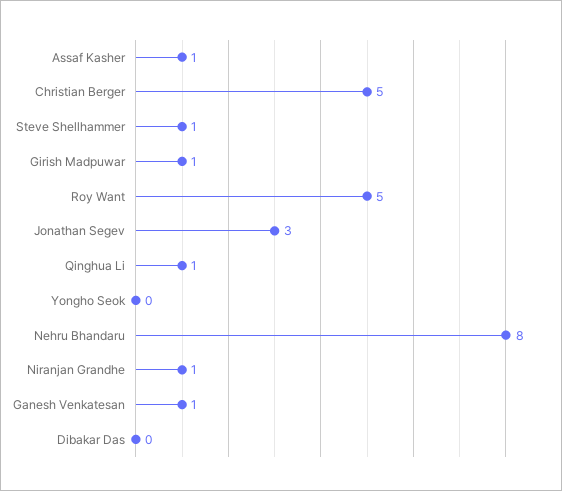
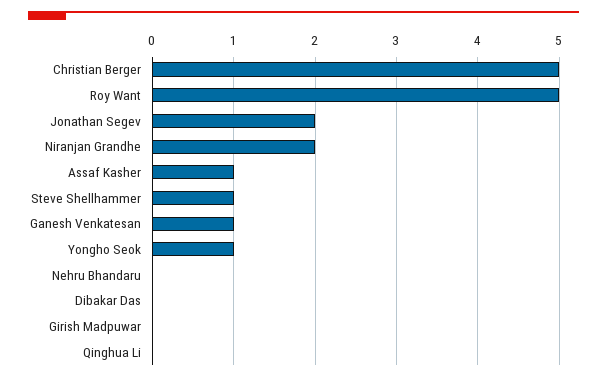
  {
    "Assaf Kasher": 1,
    "Christian Berger": 5,
    "Steve Shellhammer": 1,
-   "Girish Madpuwar": 1,
+   "Girish Madpuwar": 0,
    "Roy Want": 5,
-   "Jonathan Segev": 3,
+   "Jonathan Segev": 2,
-   "Qinghua Li": 1,
+   "Qinghua Li": 0,
-   "Yongho Seok": 0,
+   "Yongho Seok": 1,
-   "Nehru Bhandaru": 8,
+   "Nehru Bhandaru": 0,
-   "Niranjan Grandhe": 1,
+   "Niranjan Grandhe": 2,
    "Ganesh Venkatesan": 1,
    "Dibakar Das": 0
  }

